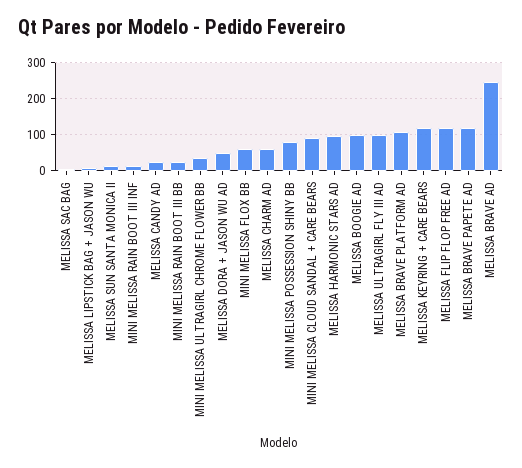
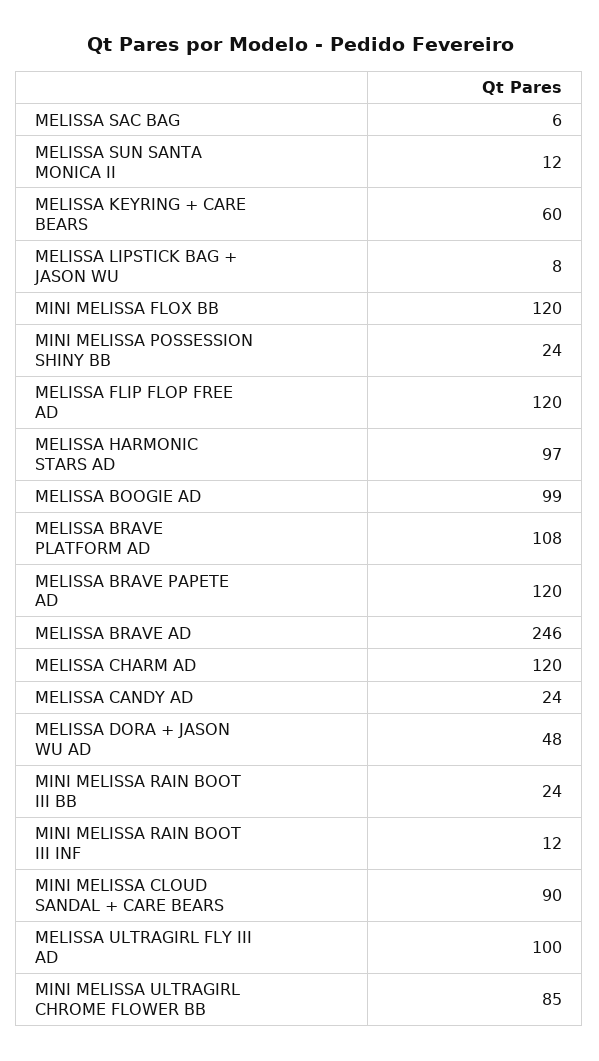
  {
    "MELISSA SAC BAG": 6,
    "MELISSA LIPSTICK BAG + JASON WU": 8,
    "MELISSA SUN SANTA MONICA II": 12,
    "MINI MELISSA RAIN BOOT III INF": 12,
    "MELISSA CANDY AD": 24,
    "MINI MELISSA RAIN BOOT III BB": 24,
-   "MINI MELISSA ULTRAGIRL CHROME FLOWER BB": 40,
+   "MINI MELISSA ULTRAGIRL CHROME FLOWER BB": 85,
    "MELISSA DORA + JASON WU AD": 48,
-   "MINI MELISSA FLOX BB": 60,
+   "MINI MELISSA FLOX BB": 120,
-   "MELISSA CHARM AD": 60,
+   "MELISSA CHARM AD": 120,
-   "MINI MELISSA POSSESSION SHINY BB": 80,
+   "MINI MELISSA POSSESSION SHINY BB": 24,
    "MINI MELISSA CLOUD SANDAL + CARE BEARS": 90,
    "MELISSA HARMONIC STARS AD": 97,
    "MELISSA BOOGIE AD": 99,
    "MELISSA ULTRAGIRL FLY III AD": 100,
    "MELISSA BRAVE PLATFORM AD": 108,
-   "MELISSA KEYRING + CARE BEARS": 120,
+   "MELISSA KEYRING + CARE BEARS": 60,
    "MELISSA FLIP FLOP FREE AD": 120,
    "MELISSA BRAVE PAPETE AD": 120,
    "MELISSA BRAVE AD": 246
  }

